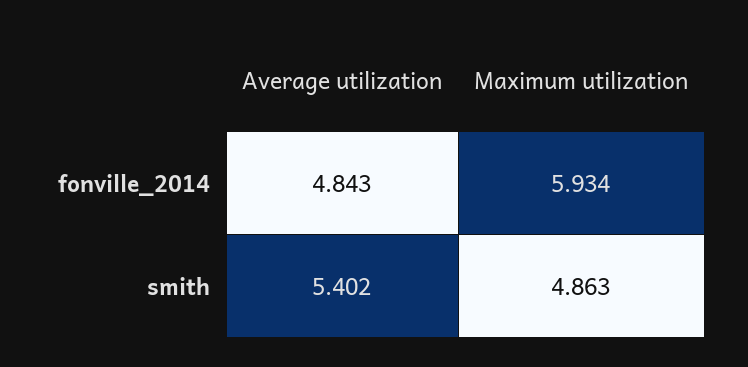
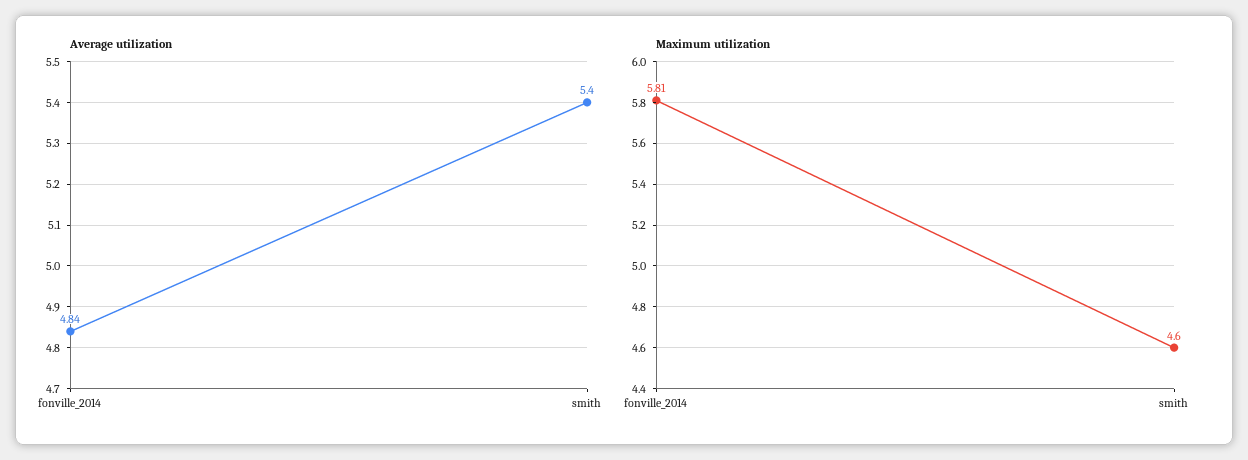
  {
    "Average utilization": {
      "fonville_2014": 4.843,
      "smith": 5.402
    },
    "Maximum utilization": {
-     "fonville_2014": 5.934,
+     "fonville_2014": 5.81,
-     "smith": 4.863
+     "smith": 4.6
    }
  }

